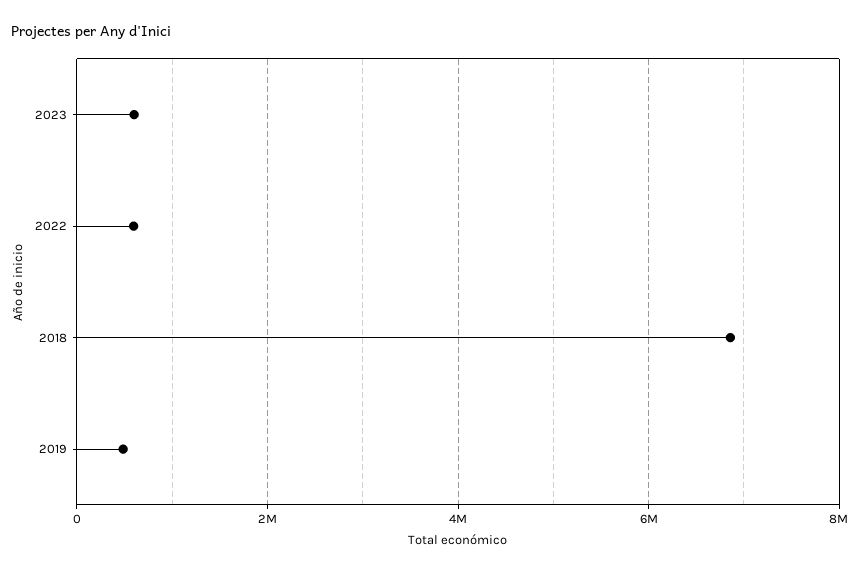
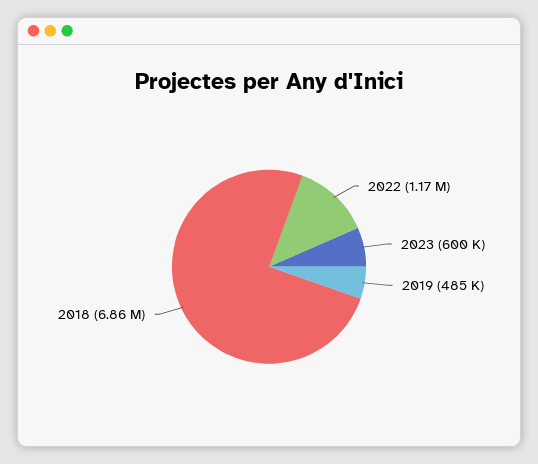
  {
    "2023": 600000,
-   "2022": 600000,
+   "2022": 1170000,
    "2018": 6860000,
    "2019": 485000
  }

